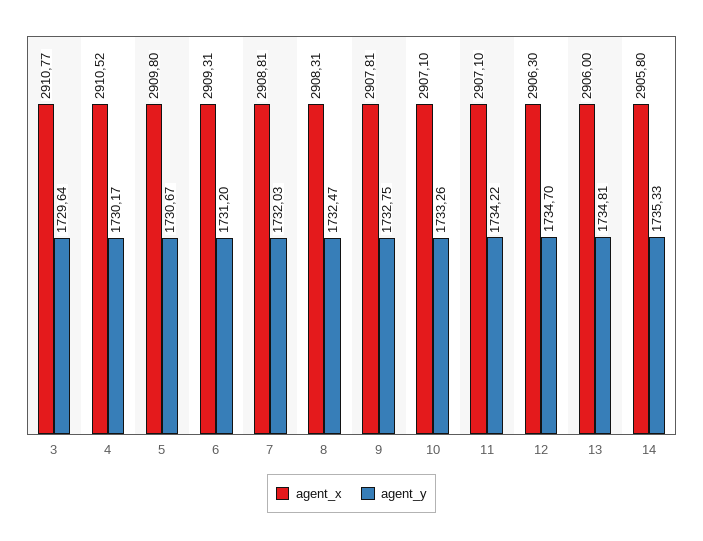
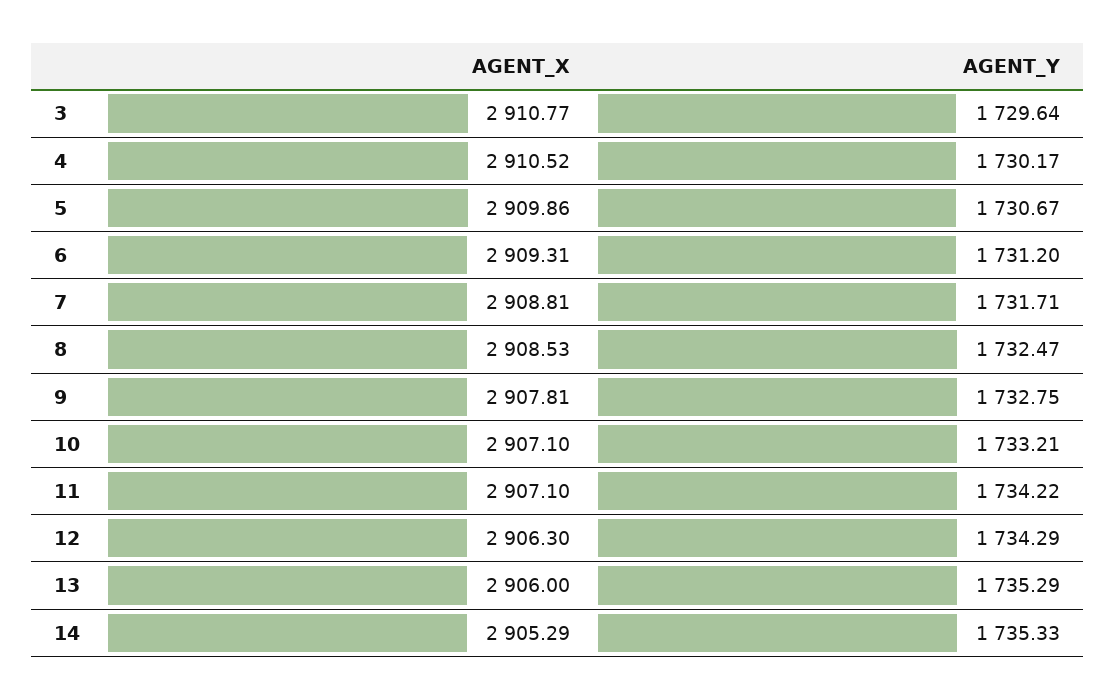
  {
    "agent_x": {
      "3": 2910.77,
      "4": 2910.52,
-     "5": 2909.8,
+     "5": 2909.86,
      "6": 2909.31,
      "7": 2908.81,
-     "8": 2908.31,
+     "8": 2908.53,
      "9": 2907.81,
      "10": 2907.1,
      "11": 2907.1,
      "12": 2906.3,
      "13": 2906,
-     "14": 2905.8
+     "14": 2905.29
    },
    "agent_y": {
      "3": 1729.64,
      "4": 1730.17,
      "5": 1730.67,
      "6": 1731.2,
-     "7": 1732.03,
+     "7": 1731.71,
      "8": 1732.47,
      "9": 1732.75,
-     "10": 1733.26,
+     "10": 1733.21,
      "11": 1734.22,
-     "12": 1734.7,
+     "12": 1734.29,
-     "13": 1734.81,
+     "13": 1735.29,
      "14": 1735.33
    }
  }

